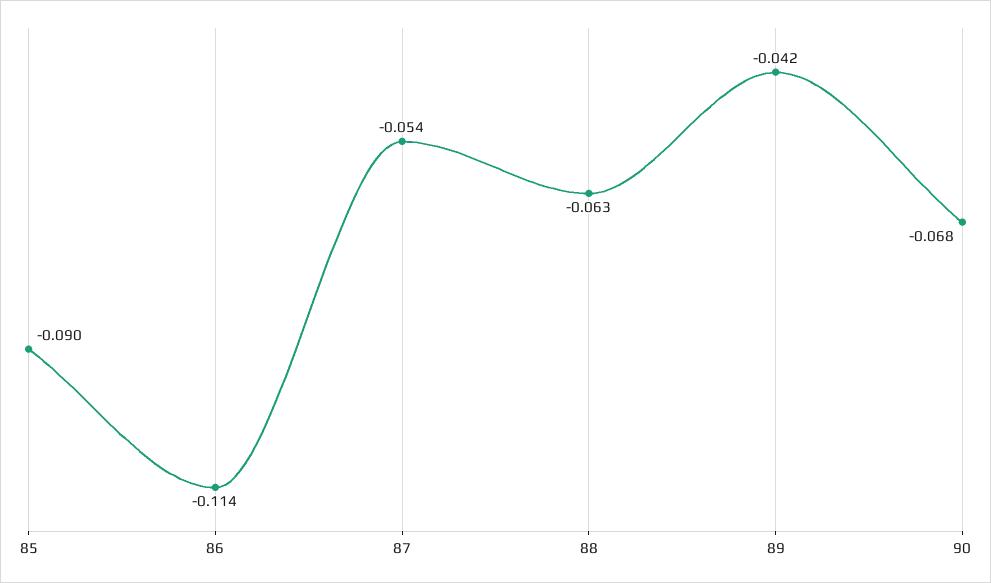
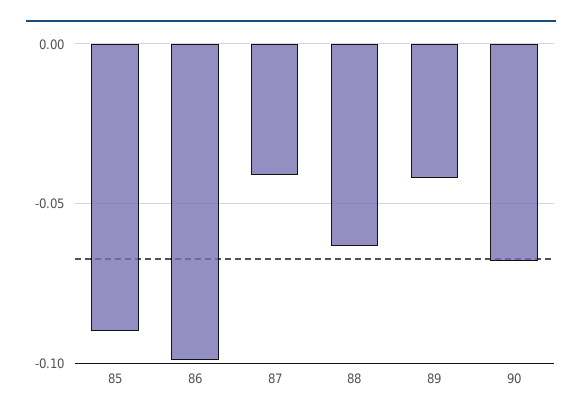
  {
    "85": -0.09,
-   "86": -0.114,
+   "86": -0.1,
-   "87": -0.054,
+   "87": -0.04,
    "88": -0.063,
    "89": -0.042,
    "90": -0.068
  }

